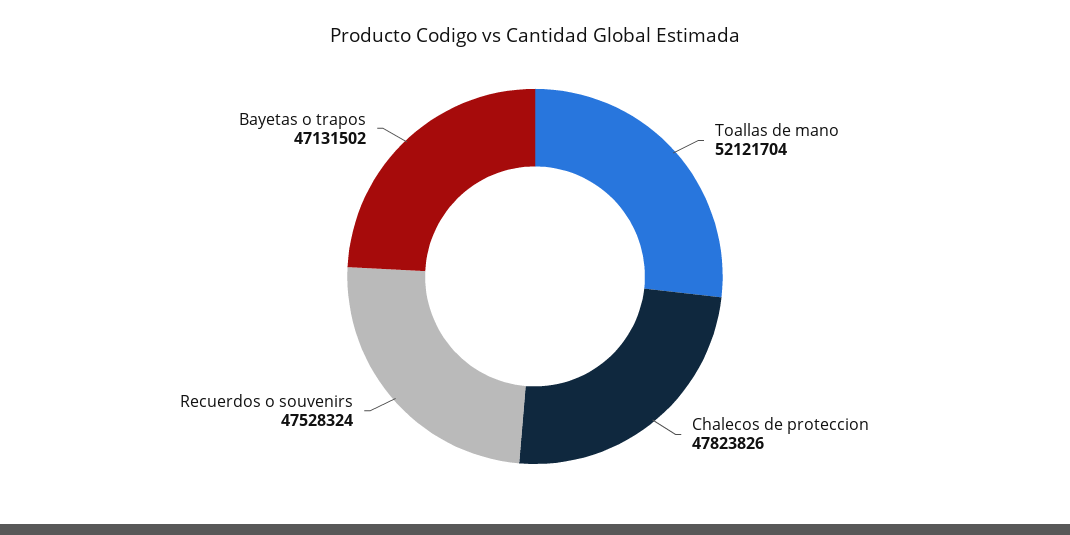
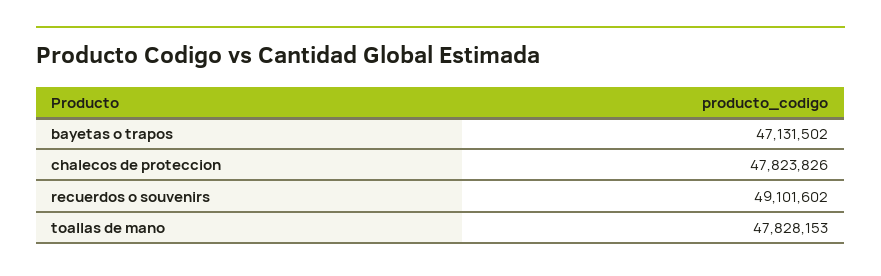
  {
-   "Toallas de mano": 52121704,
+   "Toallas de mano": 47828153,
    "Chalecos de proteccion": 47823826,
-   "Recuerdos o souvenirs": 47528324,
+   "Recuerdos o souvenirs": 49101602,
    "Bayetas o trapos": 47131502
  }

